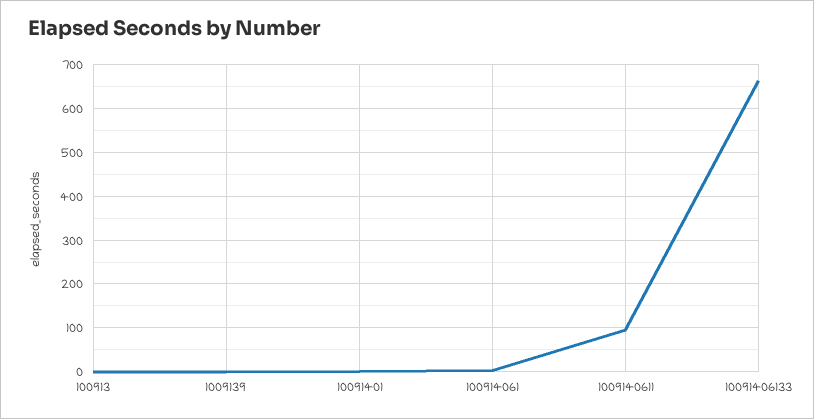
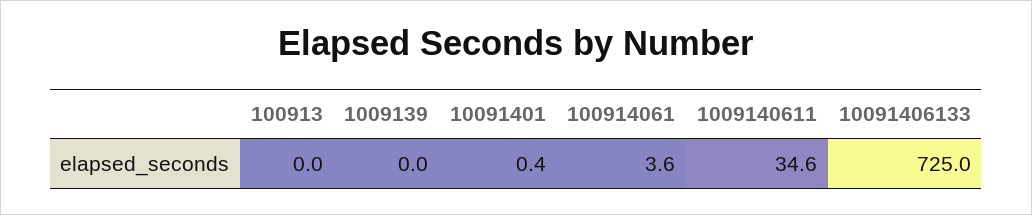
  {
    "100913": 0,
    "1009139": 0,
    "10091401": 0.4,
    "100914061": 3.6,
-   "1009140611": 100,
+   "1009140611": 34.6,
-   "10091406133": 660
+   "10091406133": 725
  }

